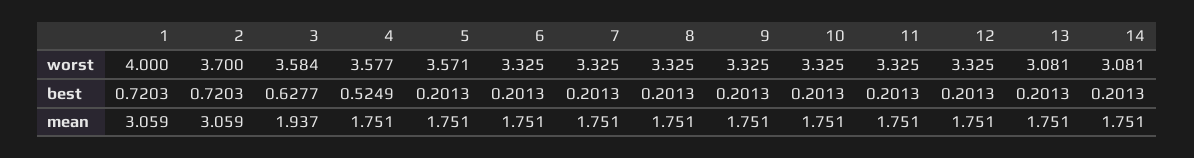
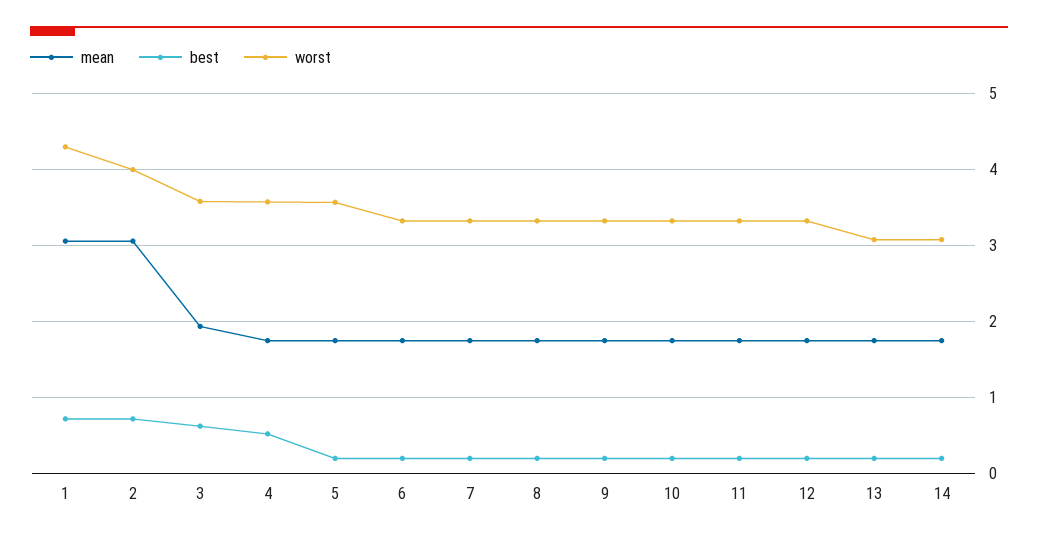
  {
    "worst": {
-     "1": 4,
+     "1": 4.3,
-     "2": 3.7,
+     "2": 4,
      "3": 3.584,
      "4": 3.577,
      "5": 3.571,
      "6": 3.325,
      "7": 3.325,
      "8": 3.325,
      "9": 3.325,
      "10": 3.325,
      "11": 3.325,
      "12": 3.325,
      "13": 3.081,
      "14": 3.081
    },
    "best": {
      "1": 0.7203,
      "2": 0.7203,
      "3": 0.6277,
      "4": 0.5249,
      "5": 0.2013,
      "6": 0.2013,
      "7": 0.2013,
      "8": 0.2013,
      "9": 0.2013,
      "10": 0.2013,
      "11": 0.2013,
      "12": 0.2013,
      "13": 0.2013,
      "14": 0.2013
    },
    "mean": {
      "1": 3.059,
      "2": 3.059,
      "3": 1.937,
      "4": 1.751,
      "5": 1.751,
      "6": 1.751,
      "7": 1.751,
      "8": 1.751,
      "9": 1.751,
      "10": 1.751,
      "11": 1.751,
      "12": 1.751,
      "13": 1.751,
      "14": 1.751
    }
  }

